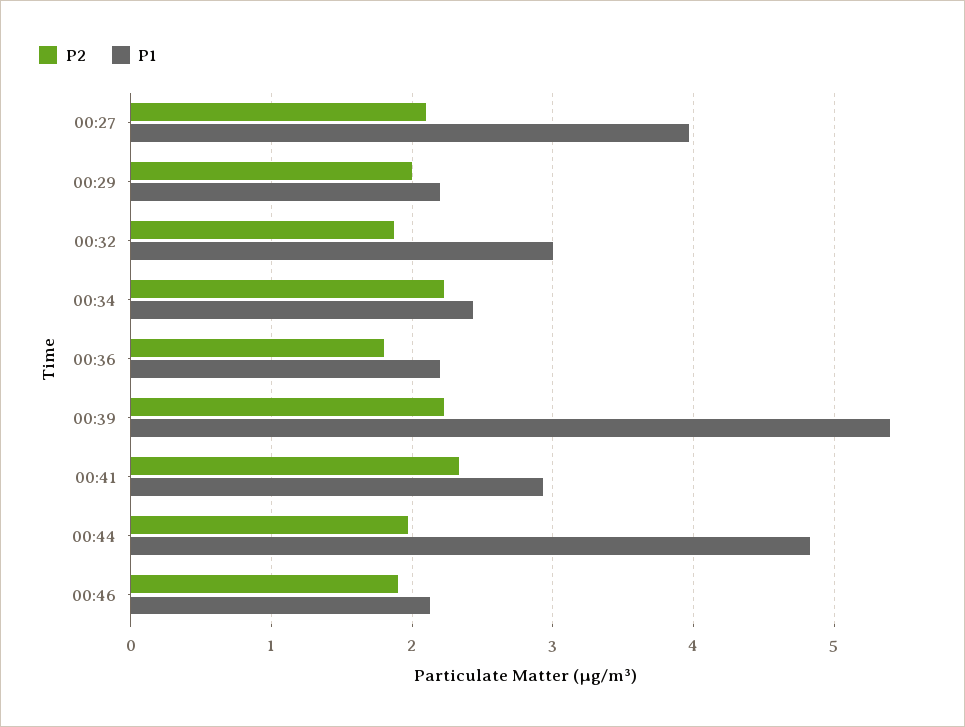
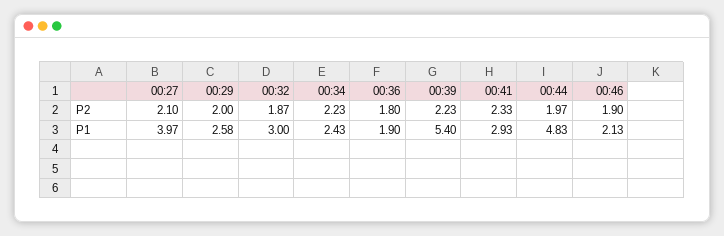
  {
    "P2": {
      "00:27": 2.1,
      "00:29": 2,
      "00:32": 1.87,
      "00:34": 2.23,
      "00:36": 1.8,
      "00:39": 2.23,
      "00:41": 2.33,
      "00:44": 1.97,
      "00:46": 1.9
    },
    "P1": {
      "00:27": 3.97,
-     "00:29": 2.2,
+     "00:29": 2.58,
      "00:32": 3,
      "00:34": 2.43,
-     "00:36": 2.2,
+     "00:36": 1.9,
      "00:39": 5.4,
      "00:41": 2.93,
      "00:44": 4.83,
      "00:46": 2.13
    }
  }

